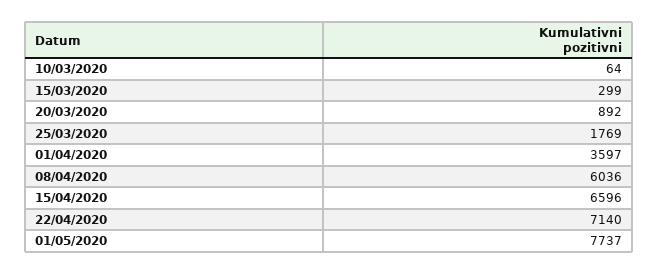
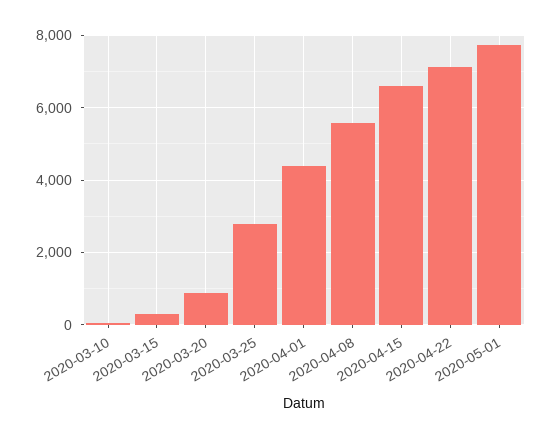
  {
    "10/03/2020": 64,
    "15/03/2020": 299,
    "20/03/2020": 892,
-   "25/03/2020": 1769,
+   "25/03/2020": 2800,
-   "01/04/2020": 3597,
+   "01/04/2020": 4400,
-   "08/04/2020": 6036,
+   "08/04/2020": 5600,
    "15/04/2020": 6596,
    "22/04/2020": 7140,
    "01/05/2020": 7737
  }

